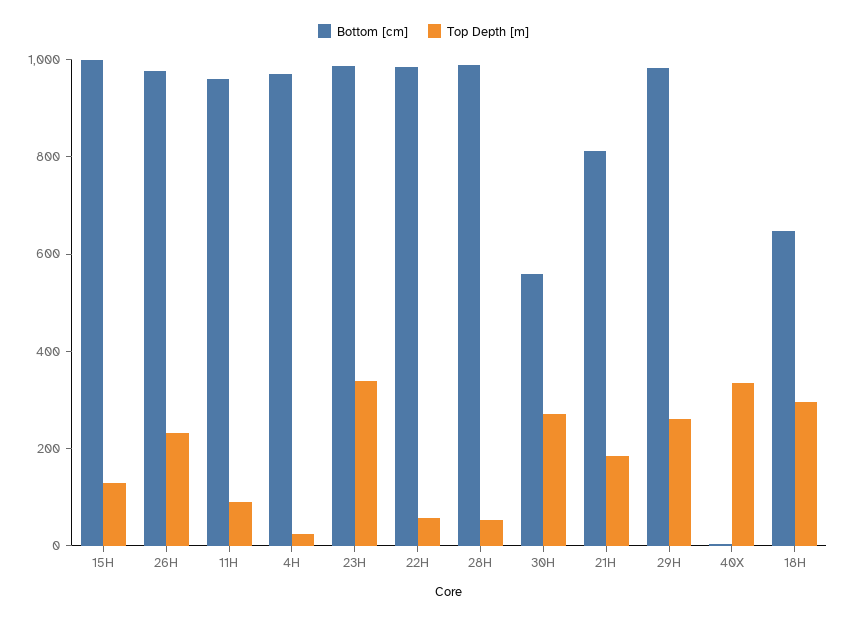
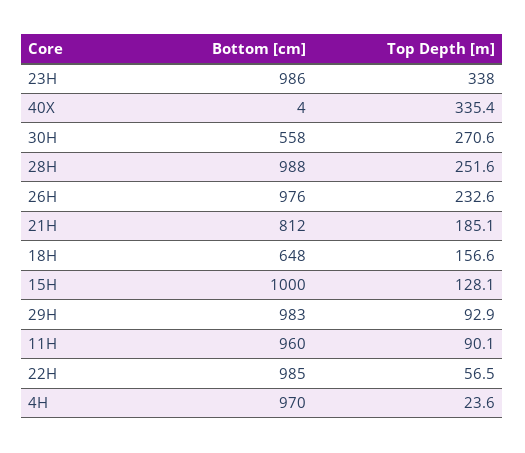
  {
    "Bottom [cm]": {
      "15H": 1000,
      "26H": 976,
      "11H": 960,
      "4H": 970,
      "23H": 986,
      "22H": 985,
      "28H": 988,
      "30H": 558,
      "21H": 812,
      "29H": 983,
      "40X": 4,
      "18H": 648
    },
    "Top Depth [m]": {
      "15H": 128.1,
      "26H": 232.6,
      "11H": 90.1,
      "4H": 23.6,
      "23H": 338,
      "22H": 56.5,
-     "28H": 50,
+     "28H": 251.6,
      "30H": 270.6,
      "21H": 185.1,
-     "29H": 250,
+     "29H": 92.9,
      "40X": 335.4,
-     "18H": 300
+     "18H": 156.6
    }
  }

